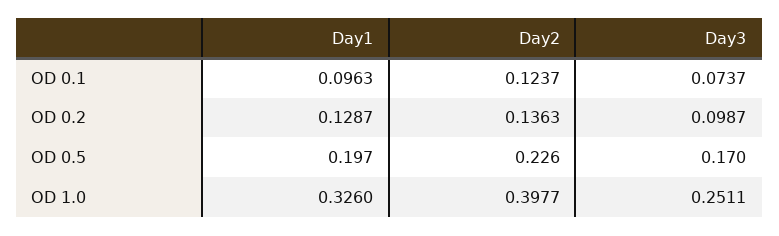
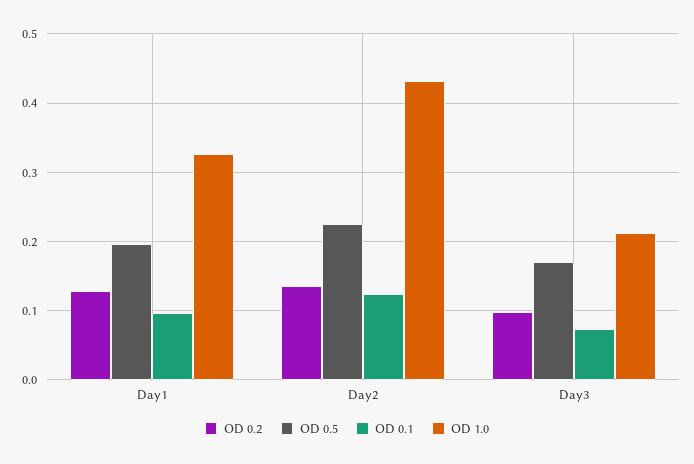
  {
    "OD 0.1": {
      "Day1": 0.0963,
      "Day2": 0.1237,
      "Day3": 0.0737
    },
    "OD 0.2": {
      "Day1": 0.1287,
      "Day2": 0.1363,
      "Day3": 0.0987
    },
    "OD 0.5": {
      "Day1": 0.197,
      "Day2": 0.226,
      "Day3": 0.17
    },
    "OD 1.0": {
      "Day1": 0.326,
-     "Day2": 0.3977,
+     "Day2": 0.43,
-     "Day3": 0.2511
+     "Day3": 0.21
    }
  }

